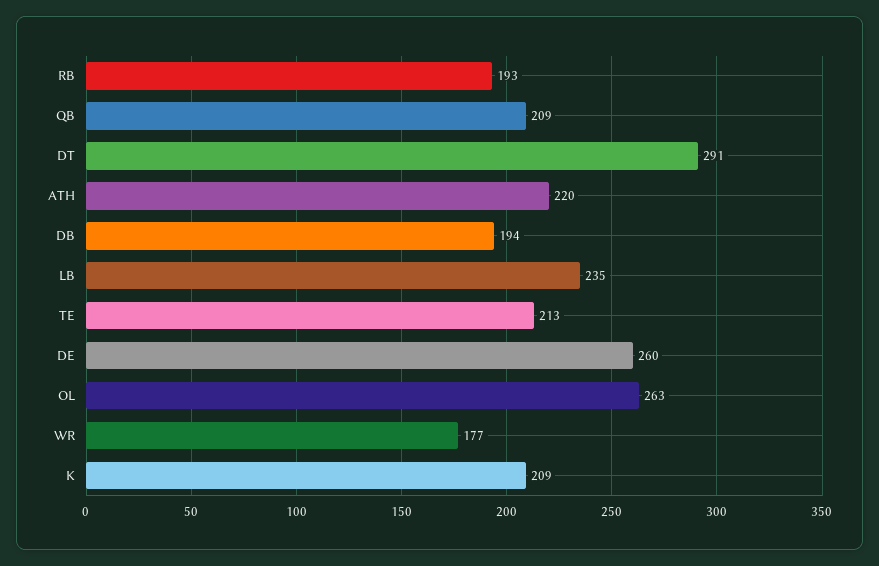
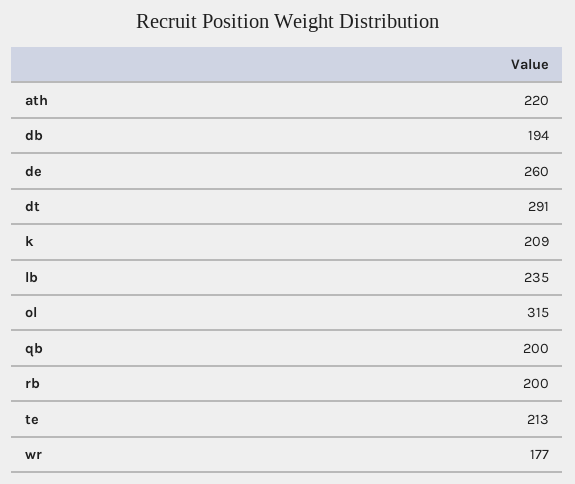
  {
-   "RB": 193,
+   "RB": 200,
-   "QB": 209,
+   "QB": 200,
    "DT": 291,
    "ATH": 220,
    "DB": 194,
    "LB": 235,
    "TE": 213,
    "DE": 260,
-   "OL": 263,
+   "OL": 315,
    "WR": 177,
    "K": 209
  }

